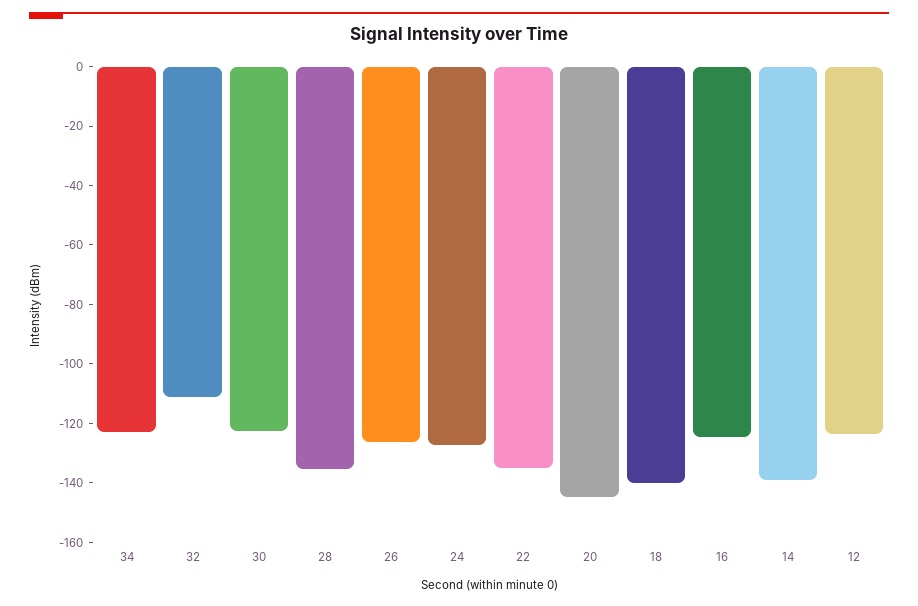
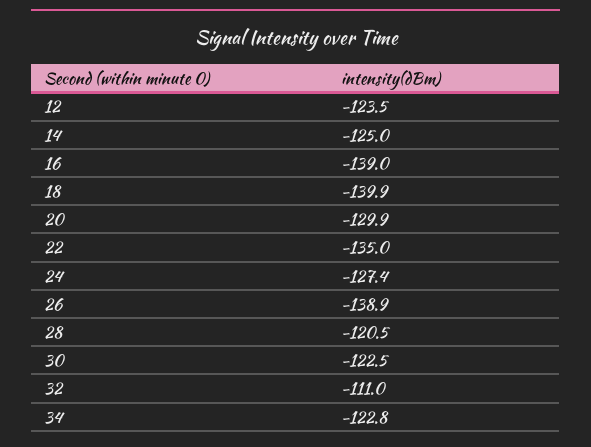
  {
    "34": -122.8,
    "32": -111,
    "30": -122.5,
-   "28": -135,
+   "28": -120.5,
-   "26": -125,
+   "26": -138.9,
    "24": -127.4,
    "22": -135,
-   "20": -145,
+   "20": -129.9,
    "18": -139.9,
-   "16": -125,
+   "16": -139,
-   "14": -140,
+   "14": -125,
    "12": -123.5
  }

